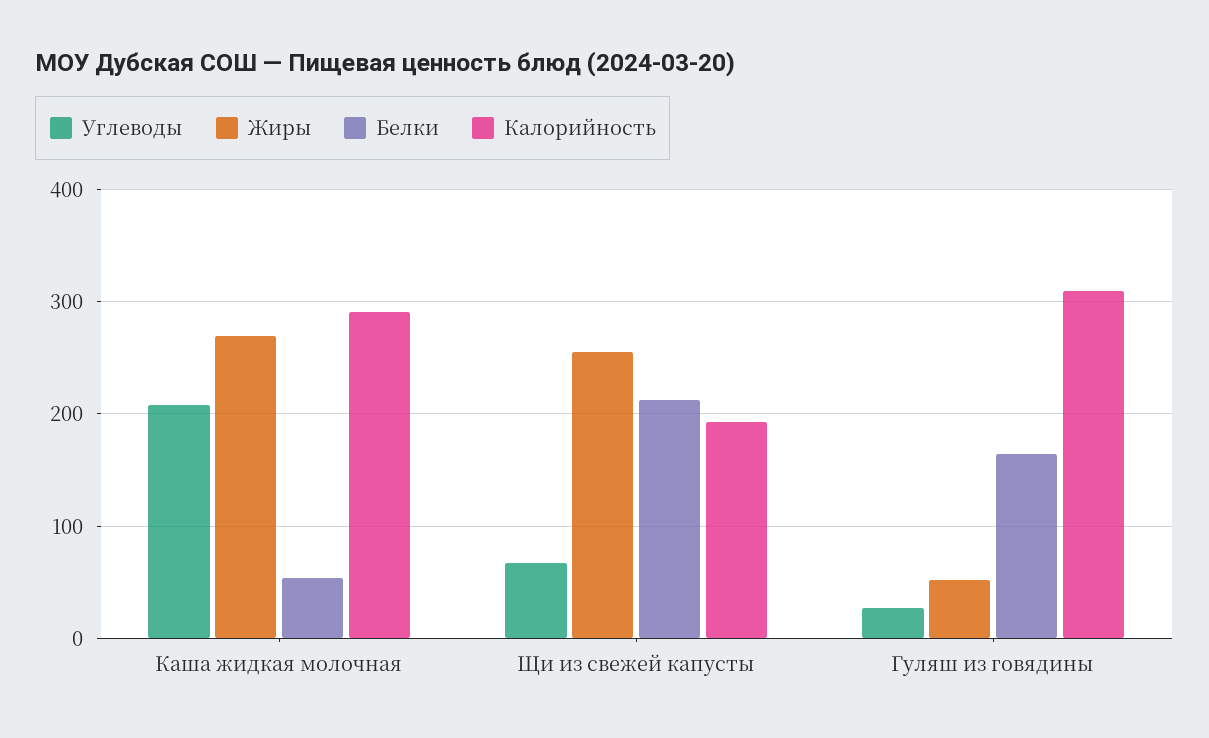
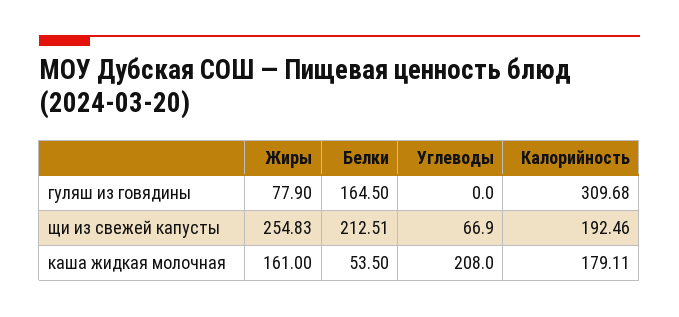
  {
    "Углеводы": {
      "Каша жидкая молочная": 208,
      "Щи из свежей капусты": 66.9,
-     "Гуляш из говядины": 30
+     "Гуляш из говядины": 0
    },
    "Жиры": {
-     "Каша жидкая молочная": 270,
+     "Каша жидкая молочная": 161,
      "Щи из свежей капусты": 254.83,
-     "Гуляш из говядины": 50
+     "Гуляш из говядины": 77.9
    },
    "Белки": {
      "Каша жидкая молочная": 53.5,
      "Щи из свежей капусты": 212.51,
      "Гуляш из говядины": 164.5
    },
    "Калорийность": {
-     "Каша жидкая молочная": 290,
+     "Каша жидкая молочная": 179.11,
      "Щи из свежей капусты": 192.46,
      "Гуляш из говядины": 309.68
    }
  }

